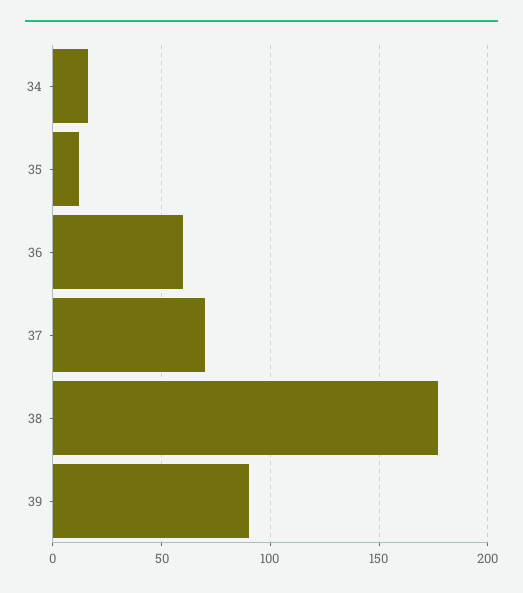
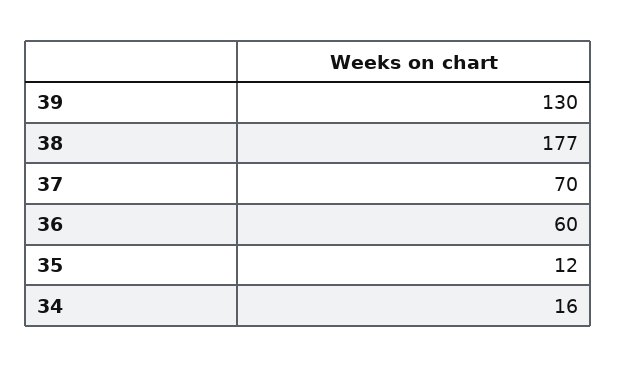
  {
    "34": 16,
    "35": 12,
    "36": 60,
    "37": 70,
    "38": 177,
-   "39": 90
+   "39": 130
  }

